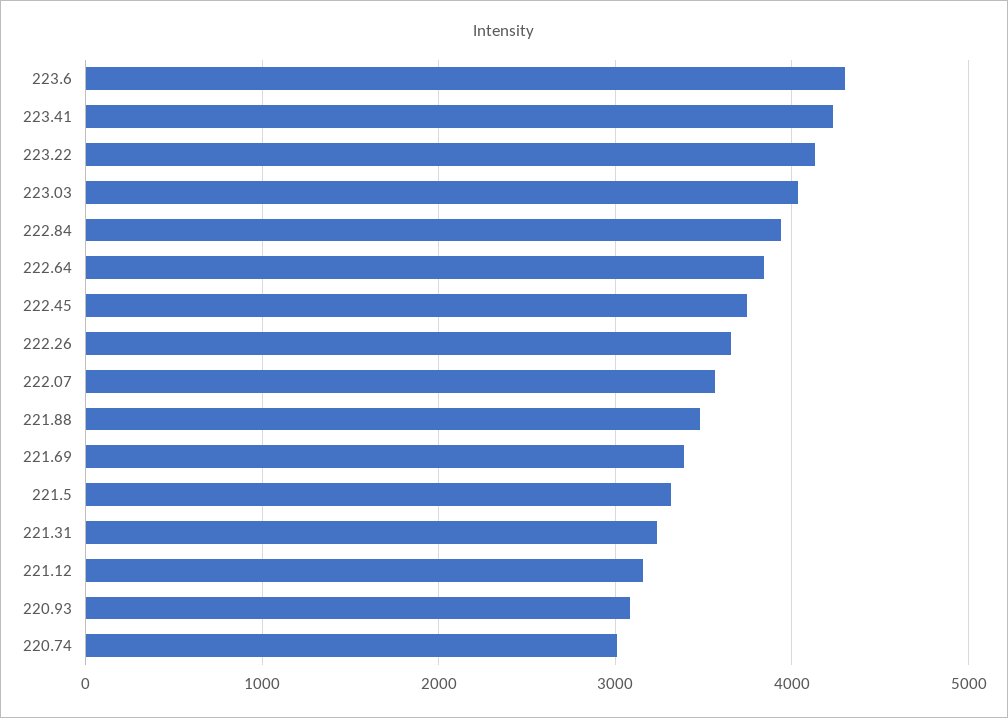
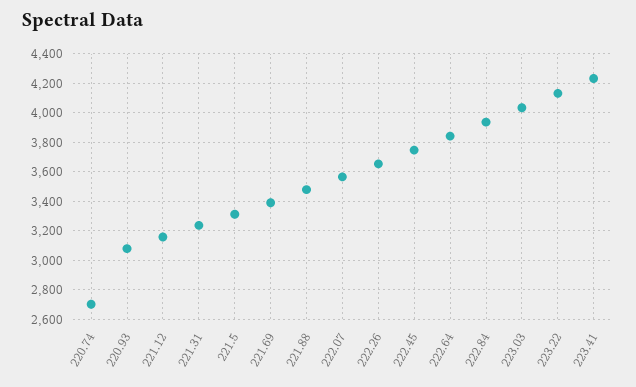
  {
-   "223.6": 4300,
    "223.41": 4250,
    "223.22": 4150,
    "223.03": 4050,
    "222.84": 3950,
    "222.64": 3850,
    "222.45": 3750,
    "222.26": 3650,
    "222.07": 3550,
    "221.88": 3500,
    "221.69": 3400,
    "221.5": 3300,
    "221.31": 3250,
    "221.12": 3150,
    "220.93": 3100,
-   "220.74": 3000
+   "220.74": 2700
  }

